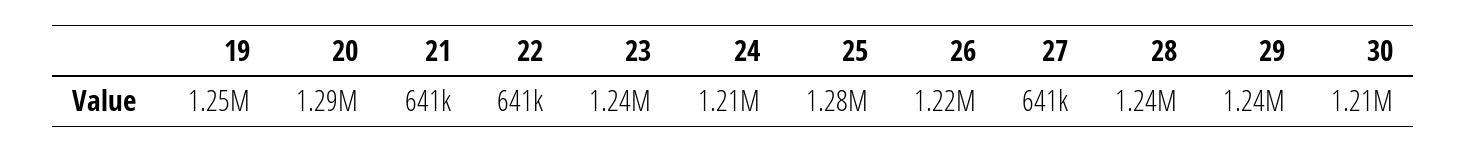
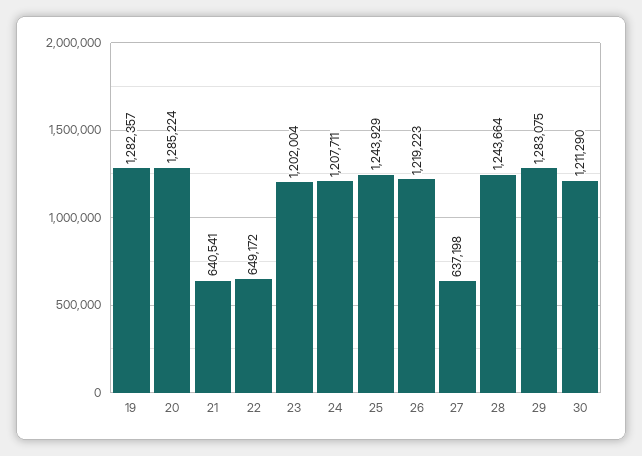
  {
-   "19": 1250000,
+   "19": 1282357,
    "20": 1285224,
    "21": 640541,
-   "22": 641000,
+   "22": 649172,
-   "23": 1240000,
+   "23": 1202004,
    "24": 1207711,
-   "25": 1280000,
+   "25": 1243929,
    "26": 1219223,
-   "27": 641000,
+   "27": 637198,
    "28": 1243664,
-   "29": 1240000,
+   "29": 1283075,
    "30": 1211290
  }

